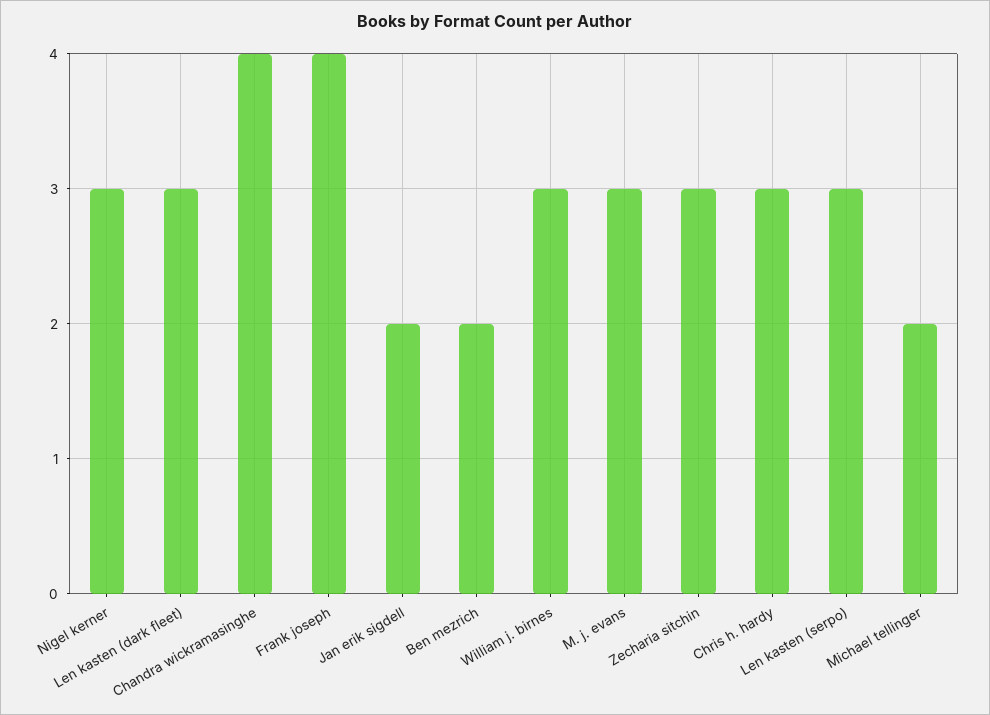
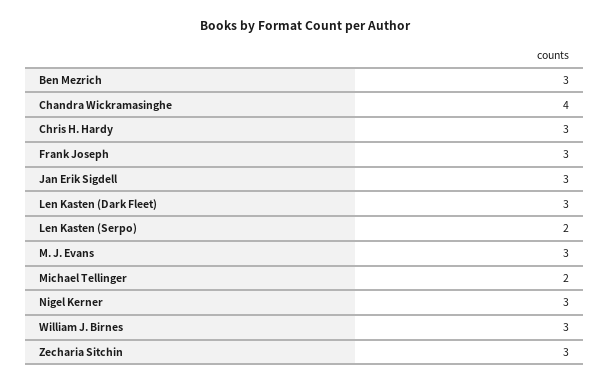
  {
    "Nigel kerner": 3,
    "Len kasten (dark fleet)": 3,
    "Chandra wickramasinghe": 4,
-   "Frank joseph": 4,
+   "Frank joseph": 3,
-   "Jan erik sigdell": 2,
+   "Jan erik sigdell": 3,
-   "Ben mezrich": 2,
+   "Ben mezrich": 3,
    "William j. birnes": 3,
    "M. j. evans": 3,
    "Zecharia sitchin": 3,
    "Chris h. hardy": 3,
-   "Len kasten (serpo)": 3,
+   "Len kasten (serpo)": 2,
    "Michael tellinger": 2
  }

